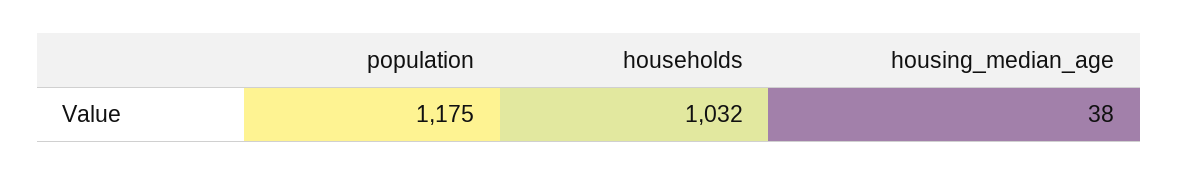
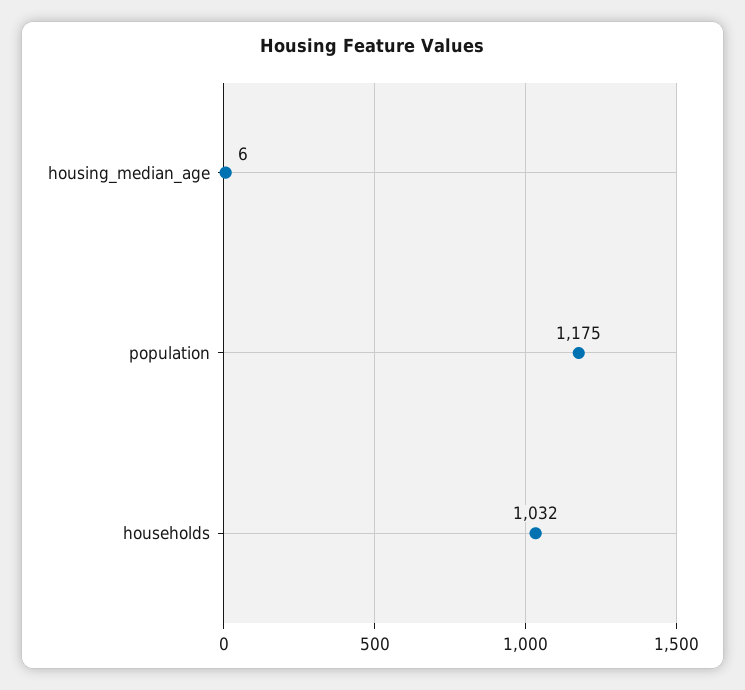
  {
    "population": 1175,
    "households": 1032,
-   "housing_median_age": 38
+   "housing_median_age": 6
  }

